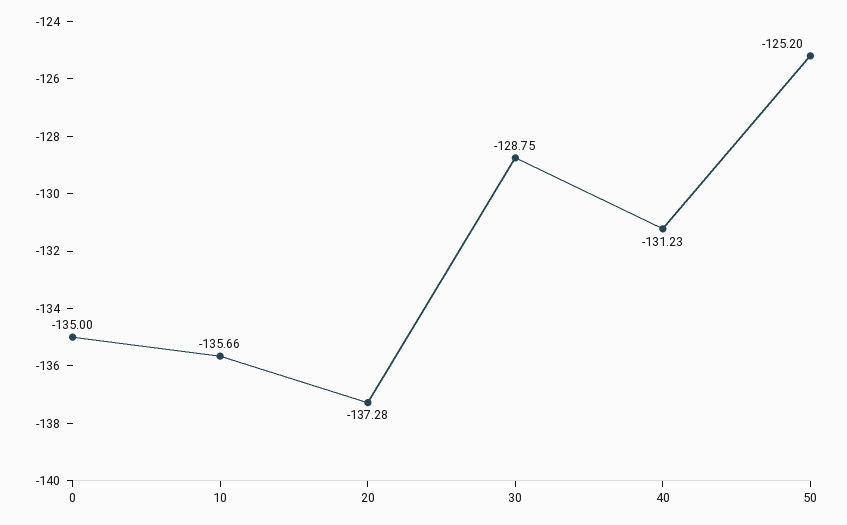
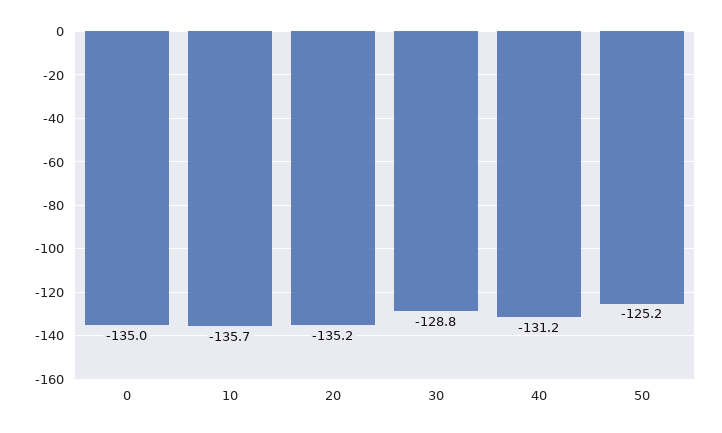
  {
    "0": -135,
    "10": -135.66,
-   "20": -137.28,
+   "20": -135.2,
    "30": -128.75,
    "40": -131.23,
    "50": -125.2
  }

